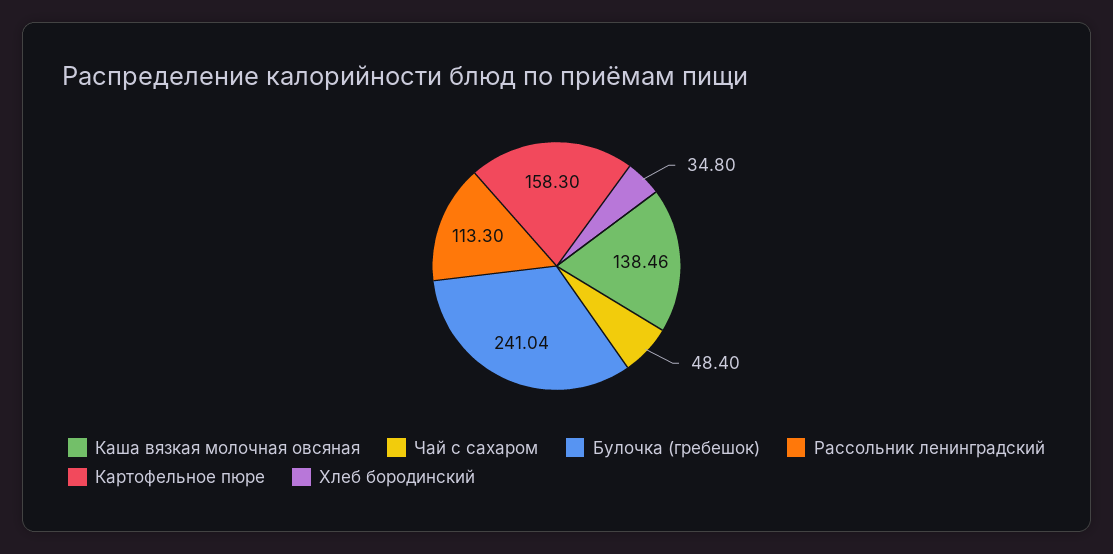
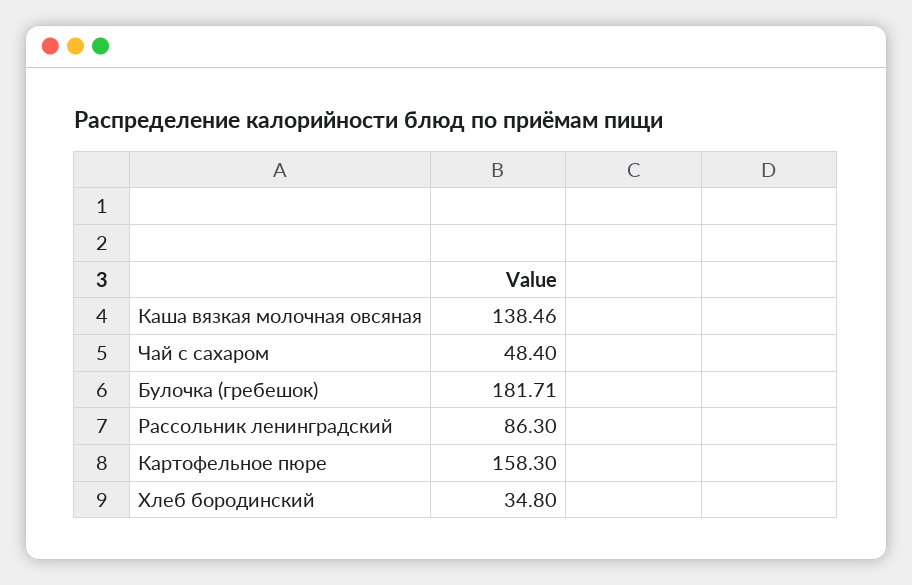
  {
    "Каша вязкая молочная овсяная": 138.46,
    "Чай с сахаром": 48.4,
-   "Булочка (гребешок)": 241.04,
+   "Булочка (гребешок)": 181.71,
-   "Рассольник ленинградский": 113.3,
+   "Рассольник ленинградский": 86.3,
    "Картофельное пюре": 158.3,
    "Хлеб бородинский": 34.8
  }

